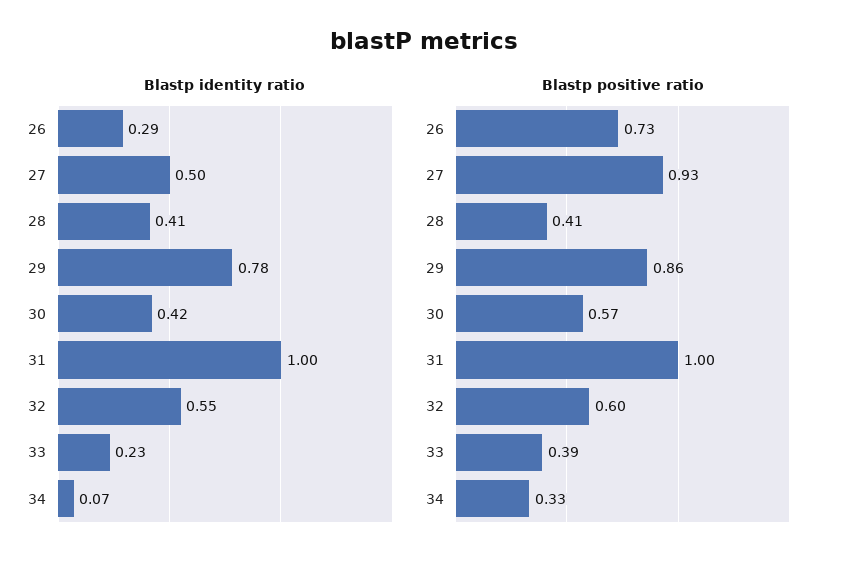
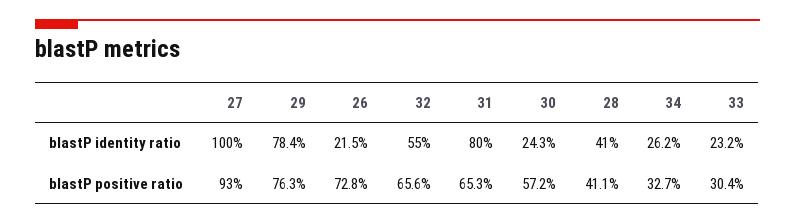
  {
    "Blastp identity ratio": {
-     "26": 0.29,
+     "26": 0.215,
-     "27": 0.5,
+     "27": 1,
      "28": 0.41,
      "29": 0.784,
-     "30": 0.42,
+     "30": 0.243,
-     "31": 1,
+     "31": 0.8,
      "32": 0.55,
      "33": 0.232,
-     "34": 0.07
+     "34": 0.262
    },
    "Blastp positive ratio": {
      "26": 0.728,
      "27": 0.93,
      "28": 0.411,
-     "29": 0.86,
+     "29": 0.763,
      "30": 0.572,
-     "31": 1,
+     "31": 0.653,
-     "32": 0.6,
+     "32": 0.656,
-     "33": 0.39,
+     "33": 0.304,
      "34": 0.327
    }
  }

